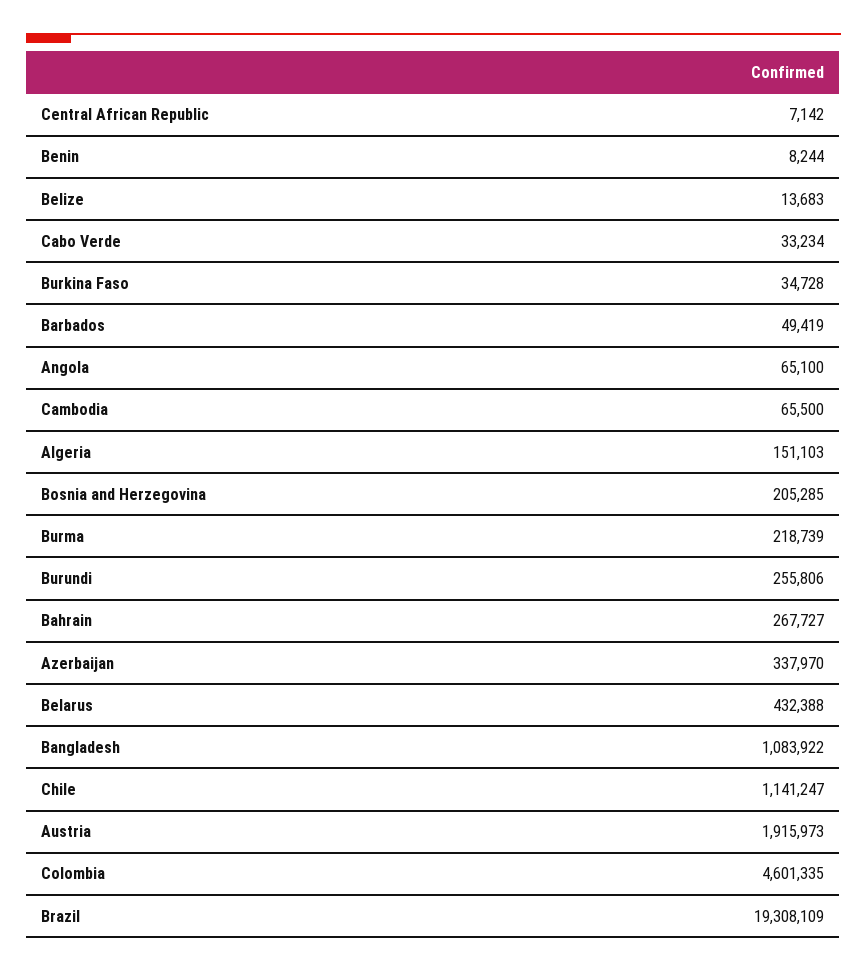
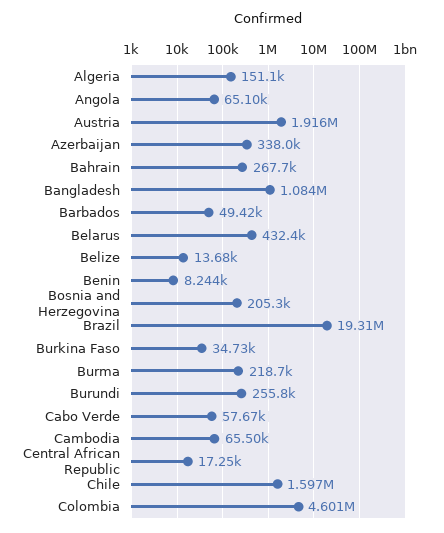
  {
-   "Central African Republic": 7142,
+   "Central African Republic": 17250,
    "Benin": 8244,
    "Belize": 13683,
-   "Cabo Verde": 33234,
+   "Cabo Verde": 57670,
    "Burkina Faso": 34728,
    "Barbados": 49419,
    "Angola": 65100,
    "Cambodia": 65500,
    "Algeria": 151103,
    "Bosnia and Herzegovina": 205285,
    "Burma": 218739,
    "Burundi": 255806,
    "Bahrain": 267727,
    "Azerbaijan": 337970,
    "Belarus": 432388,
    "Bangladesh": 1083922,
-   "Chile": 1141247,
+   "Chile": 1597000,
    "Austria": 1915973,
    "Colombia": 4601335,
    "Brazil": 19308109
  }

